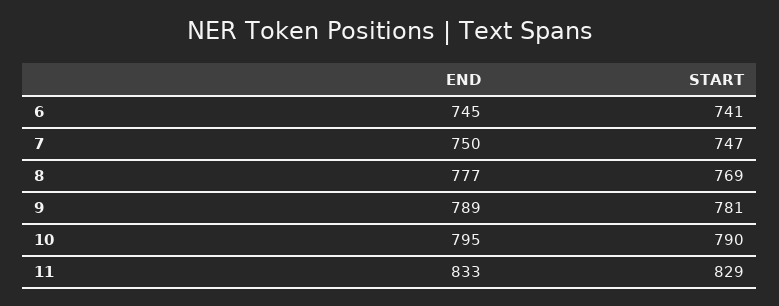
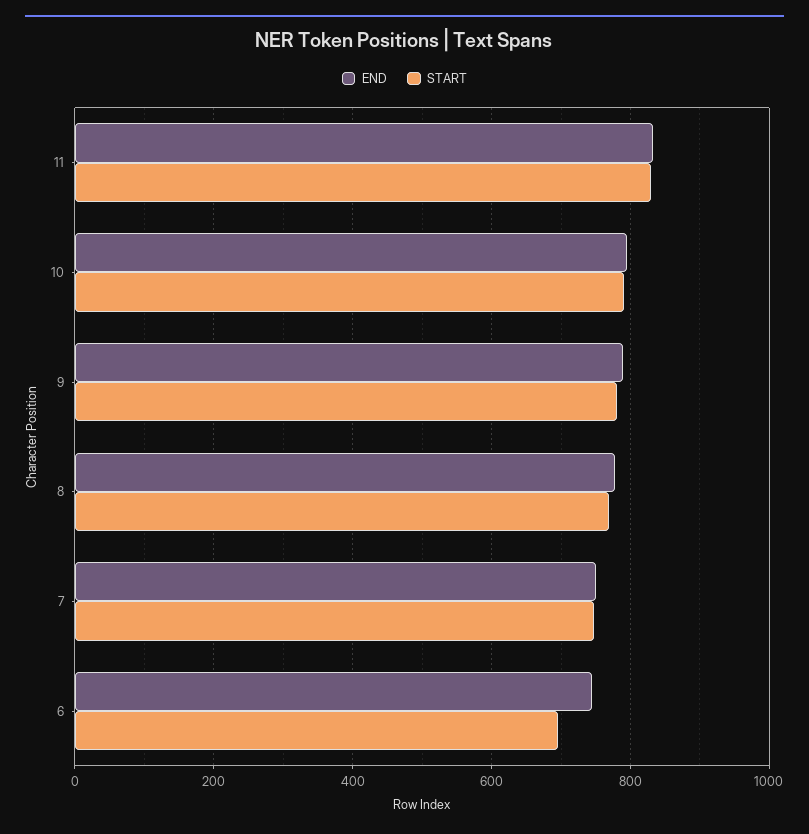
  {
    "END": {
      "6": 745,
      "7": 750,
      "8": 777,
      "9": 789,
      "10": 795,
      "11": 833
    },
    "START": {
-     "6": 741,
+     "6": 700,
      "7": 747,
      "8": 769,
      "9": 781,
      "10": 790,
      "11": 829
    }
  }

